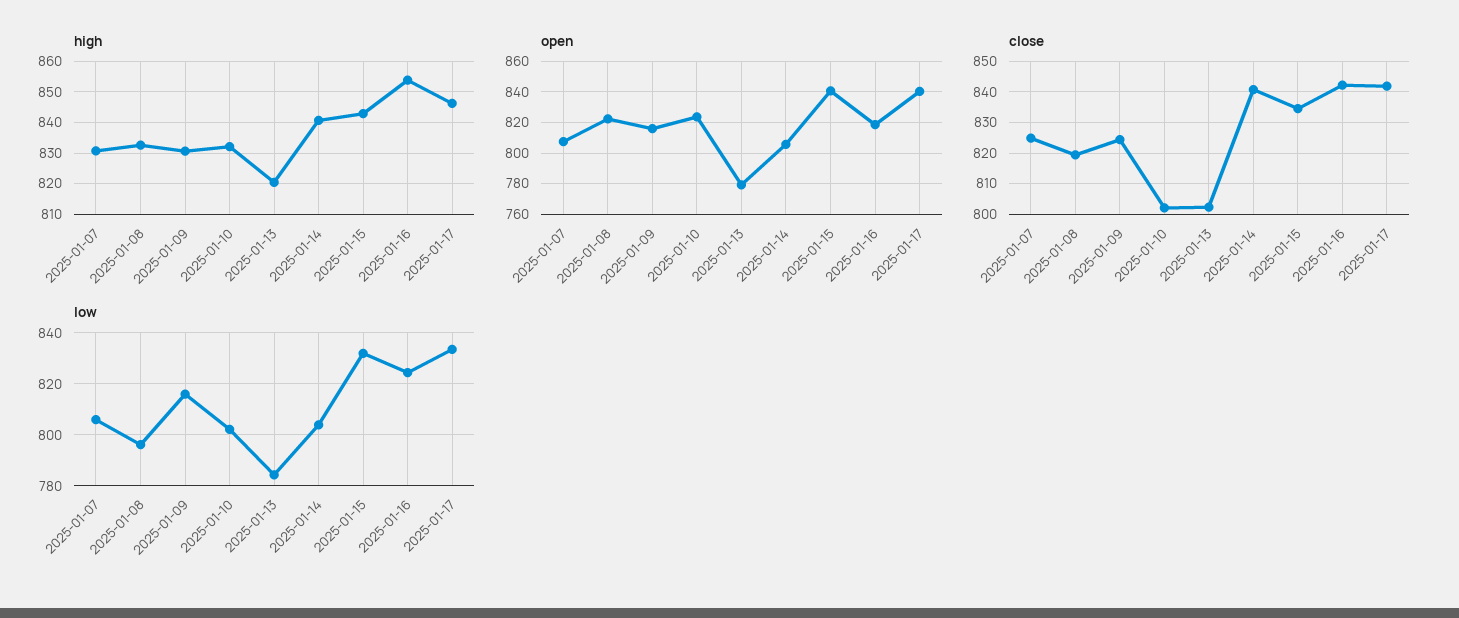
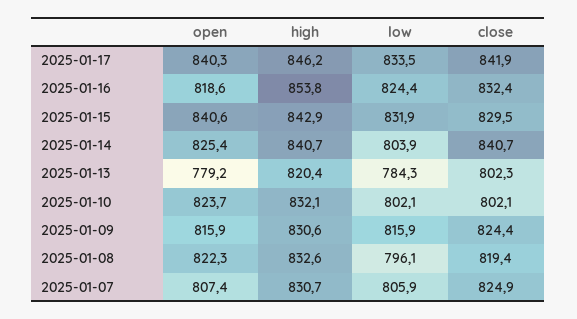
  {
    "high": {
      "2025-01-07": 830.7,
      "2025-01-08": 832.6,
      "2025-01-09": 830.6,
      "2025-01-10": 832.1,
      "2025-01-13": 820.4,
      "2025-01-14": 840.7,
      "2025-01-15": 842.9,
      "2025-01-16": 853.8,
      "2025-01-17": 846.2
    },
    "open": {
      "2025-01-07": 807.4,
      "2025-01-08": 822.3,
      "2025-01-09": 815.9,
      "2025-01-10": 823.7,
      "2025-01-13": 779.2,
-     "2025-01-14": 805,
+     "2025-01-14": 825.4,
      "2025-01-15": 840.6,
      "2025-01-16": 818.6,
      "2025-01-17": 840.3
    },
    "close": {
      "2025-01-07": 824.9,
      "2025-01-08": 819.4,
      "2025-01-09": 824.4,
      "2025-01-10": 802.1,
      "2025-01-13": 802.3,
      "2025-01-14": 840.7,
-     "2025-01-15": 834,
+     "2025-01-15": 829.5,
-     "2025-01-16": 842,
+     "2025-01-16": 832.4,
      "2025-01-17": 841.9
    },
    "low": {
      "2025-01-07": 805.9,
      "2025-01-08": 796.1,
      "2025-01-09": 815.9,
      "2025-01-10": 802.1,
      "2025-01-13": 784.3,
      "2025-01-14": 803.9,
      "2025-01-15": 831.9,
      "2025-01-16": 824.4,
      "2025-01-17": 833.5
    }
  }

